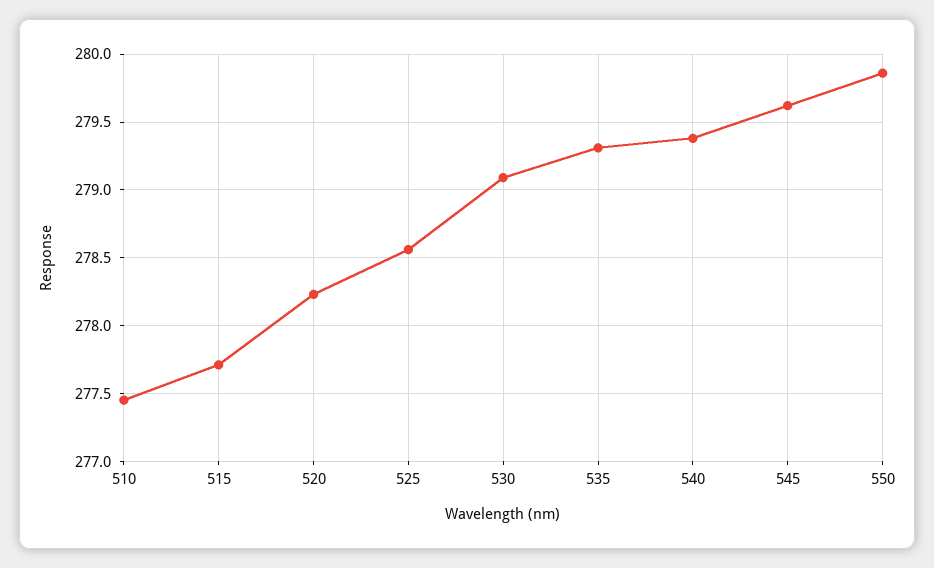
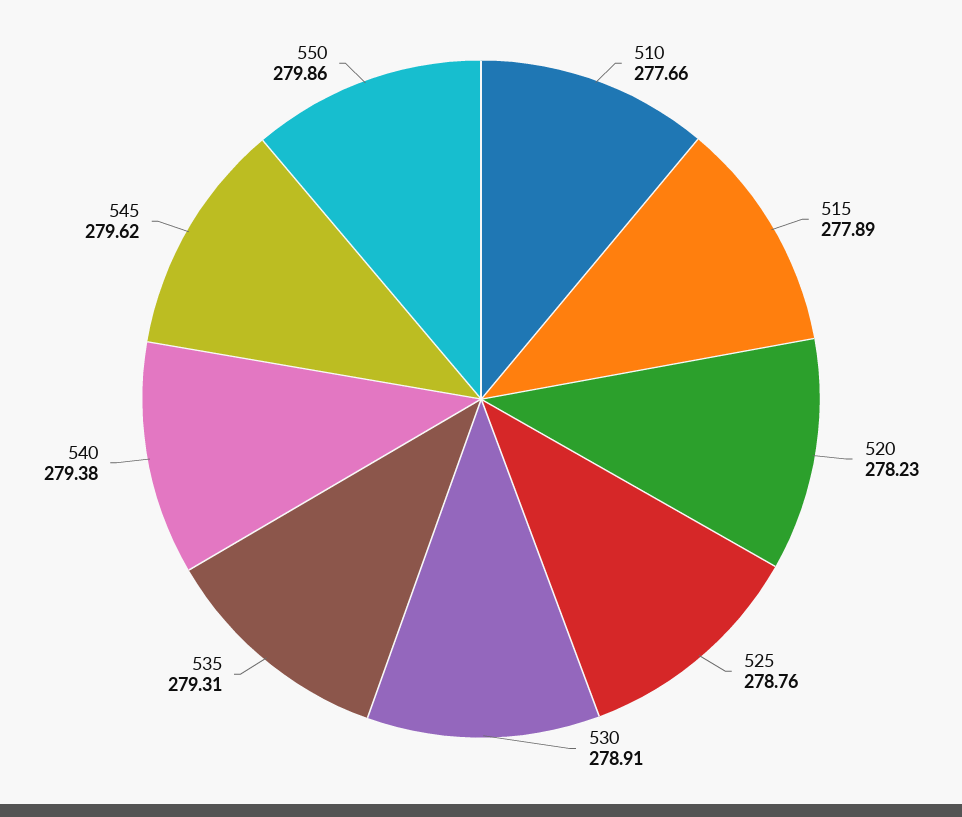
  {
-   "510": 277.45,
+   "510": 277.66,
-   "515": 277.7,
+   "515": 277.89,
    "520": 278.23,
-   "525": 278.55,
+   "525": 278.76,
-   "530": 279.1,
+   "530": 278.91,
    "535": 279.31,
    "540": 279.38,
    "545": 279.62,
    "550": 279.86
  }

